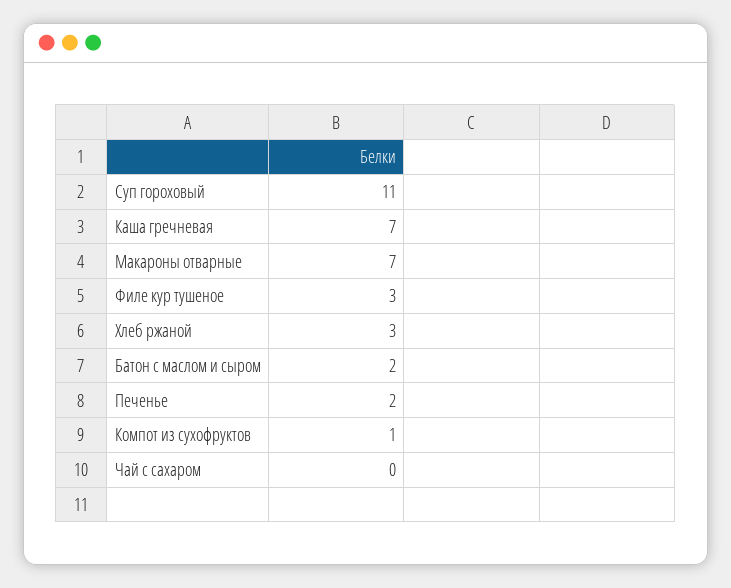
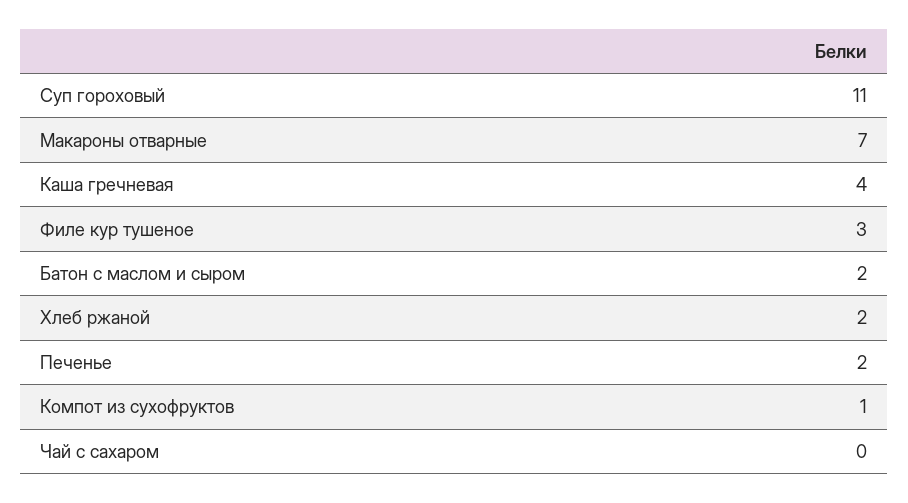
  {
    "Суп гороховый": 11,
-   "Каша гречневая": 7,
+   "Каша гречневая": 4,
    "Макароны отварные": 7,
    "Филе кур тушеное": 3,
-   "Хлеб ржаной": 3,
+   "Хлеб ржаной": 2,
    "Батон с маслом и сыром": 2,
    "Печенье": 2,
    "Компот из сухофруктов": 1,
    "Чай с сахаром": 0
  }

